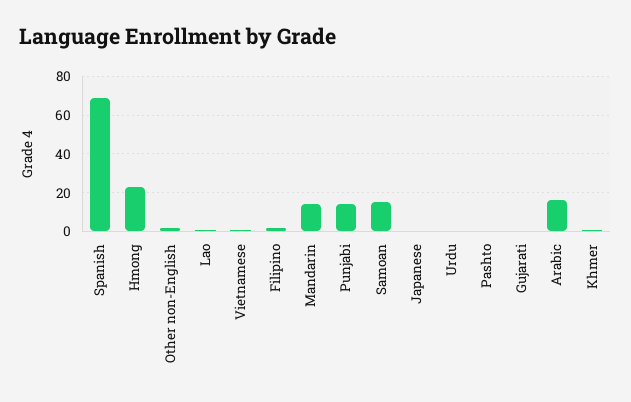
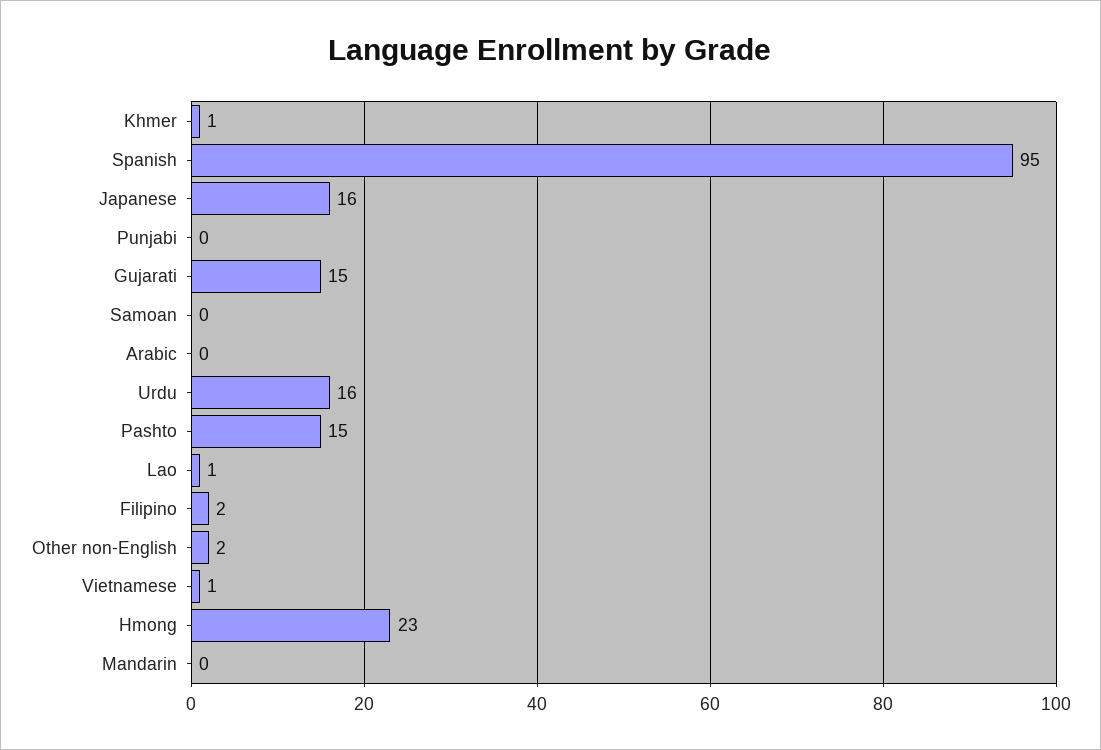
  {
-   "Spanish": 70,
+   "Spanish": 95,
    "Hmong": 23,
    "Other non-English": 2,
    "Lao": 1,
    "Vietnamese": 1,
    "Filipino": 2,
-   "Mandarin": 15,
+   "Mandarin": 0,
-   "Punjabi": 15,
+   "Punjabi": 0,
-   "Samoan": 15,
+   "Samoan": 0,
-   "Japanese": 0,
+   "Japanese": 16,
-   "Urdu": 0,
+   "Urdu": 16,
-   "Pashto": 0,
+   "Pashto": 15,
-   "Gujarati": 0,
+   "Gujarati": 15,
-   "Arabic": 15,
+   "Arabic": 0,
    "Khmer": 1
  }

